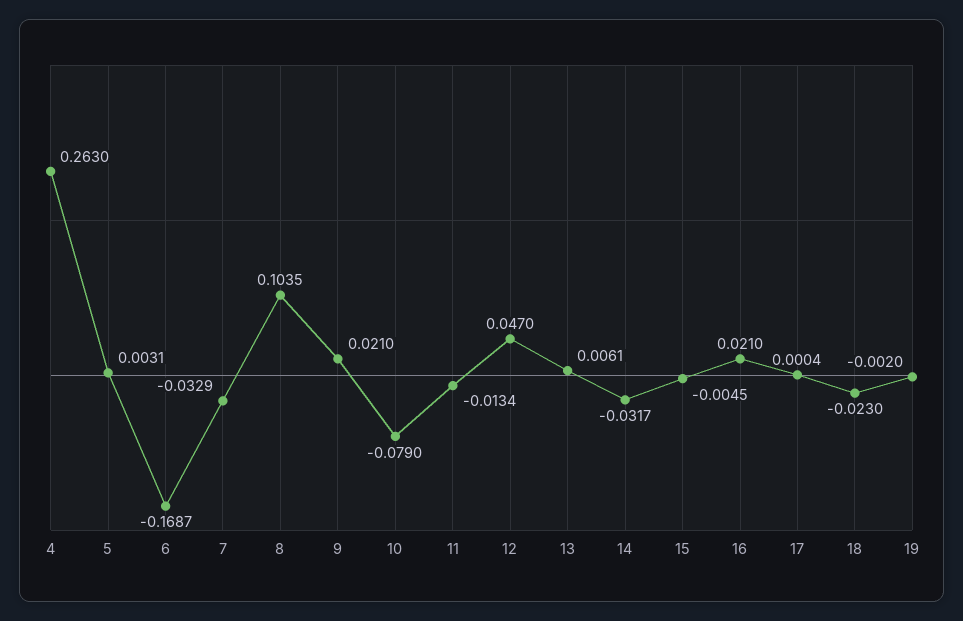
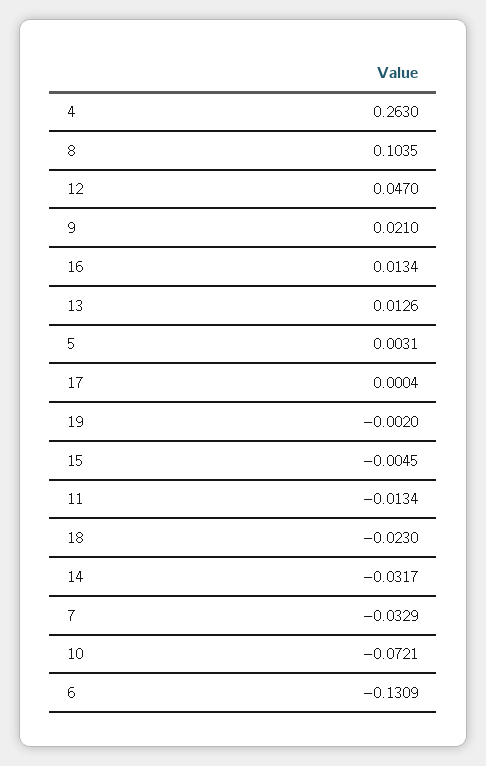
  {
    "4": 0.263,
    "5": 0.0031,
-   "6": -0.1687,
+   "6": -0.1309,
    "7": -0.0329,
    "8": 0.1035,
    "9": 0.021,
-   "10": -0.079,
+   "10": -0.0721,
    "11": -0.0134,
    "12": 0.047,
-   "13": 0.0061,
+   "13": 0.0126,
    "14": -0.0317,
    "15": -0.0045,
-   "16": 0.021,
+   "16": 0.0134,
    "17": 0.0004,
    "18": -0.023,
    "19": -0.002
  }

